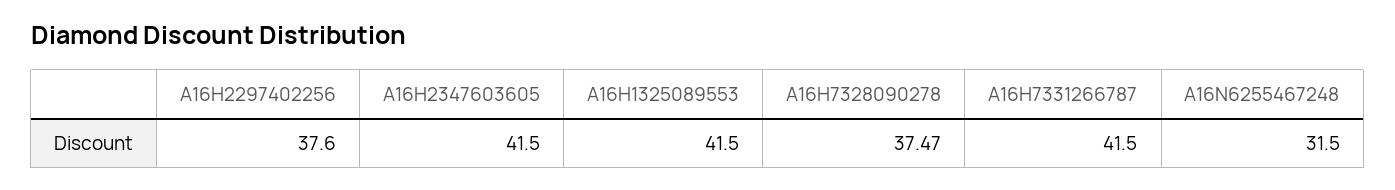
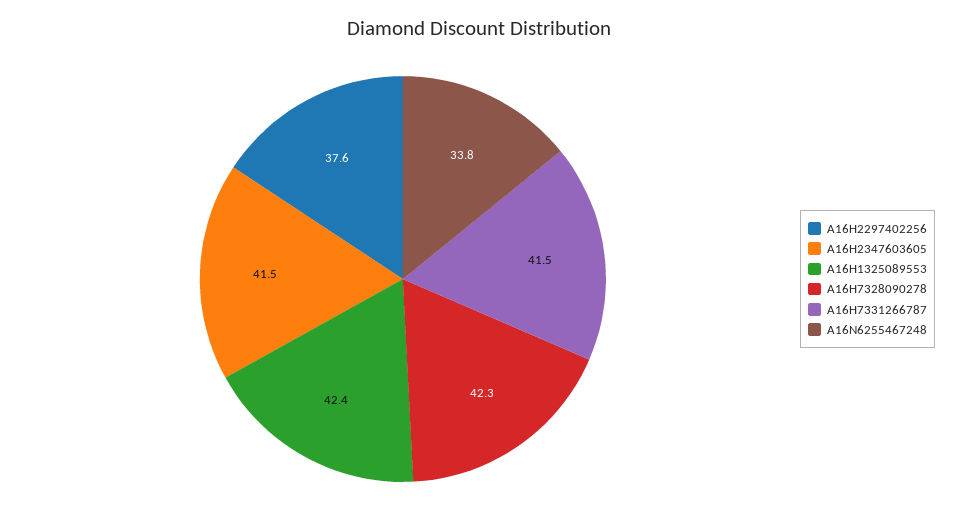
  {
    "A16H2297402256": 37.6,
    "A16H2347603605": 41.5,
-   "A16H1325089553": 41.5,
+   "A16H1325089553": 42.4,
-   "A16H7328090278": 37.47,
+   "A16H7328090278": 42.3,
    "A16H7331266787": 41.5,
-   "A16N6255467248": 31.5
+   "A16N6255467248": 33.8
  }

